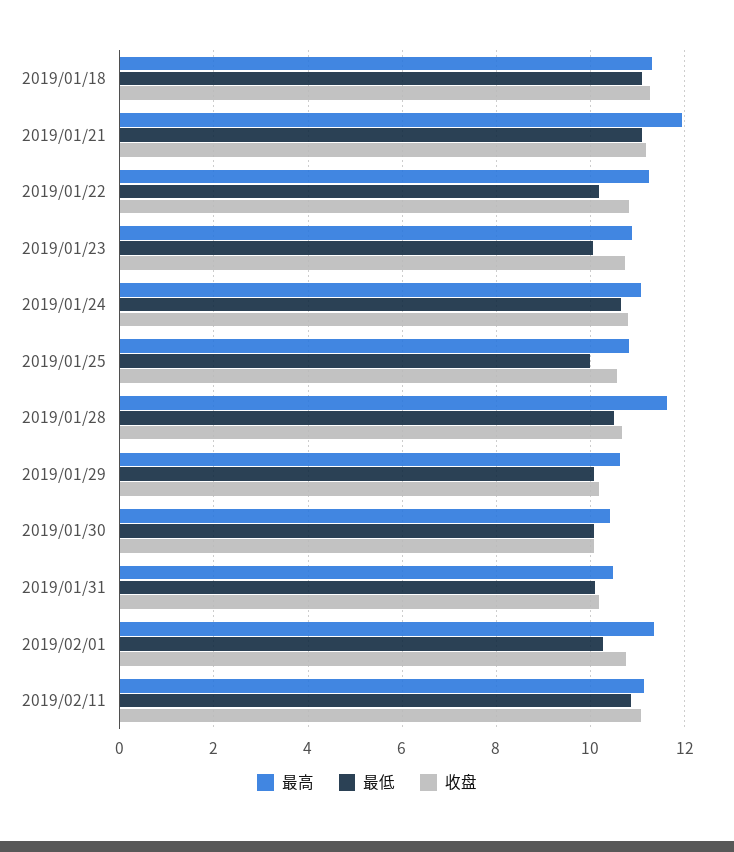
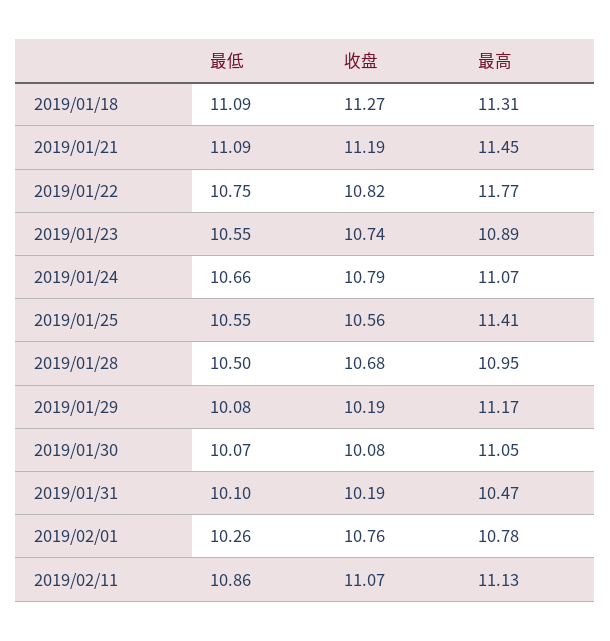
  {
    "最高": {
      "2019/01/18": 11.31,
-     "2019/01/21": 12,
+     "2019/01/21": 11.45,
-     "2019/01/22": 11.2,
+     "2019/01/22": 11.77,
      "2019/01/23": 10.89,
      "2019/01/24": 11.07,
-     "2019/01/25": 10.8,
+     "2019/01/25": 11.41,
-     "2019/01/28": 11.6,
+     "2019/01/28": 10.95,
-     "2019/01/29": 10.6,
+     "2019/01/29": 11.17,
-     "2019/01/30": 10.4,
+     "2019/01/30": 11.05,
      "2019/01/31": 10.47,
-     "2019/02/01": 11.4,
+     "2019/02/01": 10.78,
      "2019/02/11": 11.13
    },
    "最低": {
      "2019/01/18": 11.09,
      "2019/01/21": 11.09,
-     "2019/01/22": 10.2,
+     "2019/01/22": 10.75,
-     "2019/01/23": 10,
+     "2019/01/23": 10.55,
      "2019/01/24": 10.66,
-     "2019/01/25": 10,
+     "2019/01/25": 10.55,
      "2019/01/28": 10.5,
      "2019/01/29": 10.08,
      "2019/01/30": 10.07,
      "2019/01/31": 10.1,
      "2019/02/01": 10.26,
      "2019/02/11": 10.86
    },
    "收盘": {
      "2019/01/18": 11.27,
      "2019/01/21": 11.19,
      "2019/01/22": 10.82,
      "2019/01/23": 10.74,
      "2019/01/24": 10.79,
      "2019/01/25": 10.56,
      "2019/01/28": 10.68,
      "2019/01/29": 10.19,
      "2019/01/30": 10.08,
      "2019/01/31": 10.19,
      "2019/02/01": 10.76,
      "2019/02/11": 11.07
    }
  }

